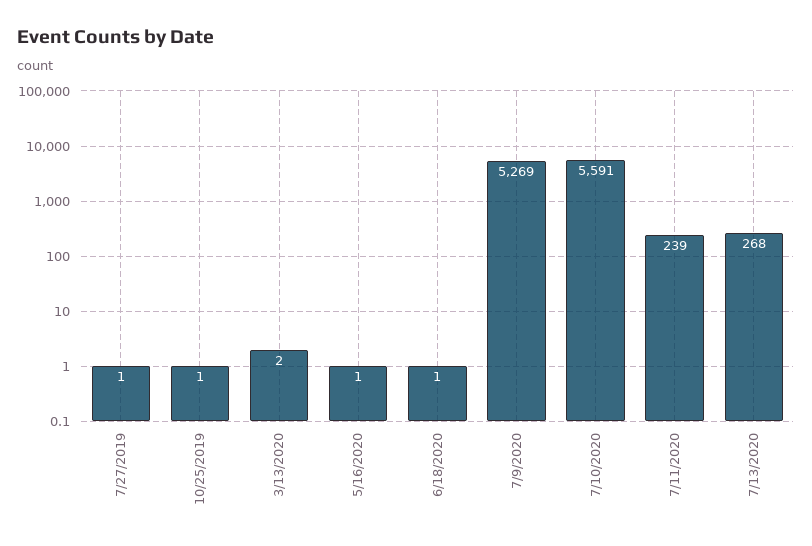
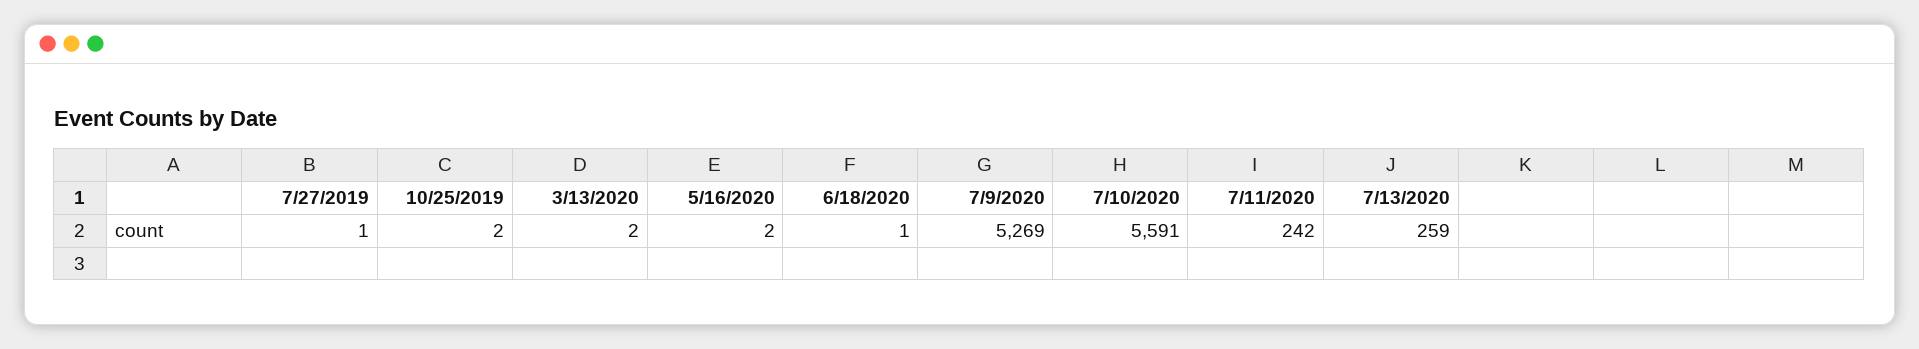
  {
    "7/27/2019": 1,
-   "10/25/2019": 1,
+   "10/25/2019": 2,
    "3/13/2020": 2,
-   "5/16/2020": 1,
+   "5/16/2020": 2,
    "6/18/2020": 1,
    "7/9/2020": 5269,
    "7/10/2020": 5591,
-   "7/11/2020": 239,
+   "7/11/2020": 242,
-   "7/13/2020": 268
+   "7/13/2020": 259
  }

